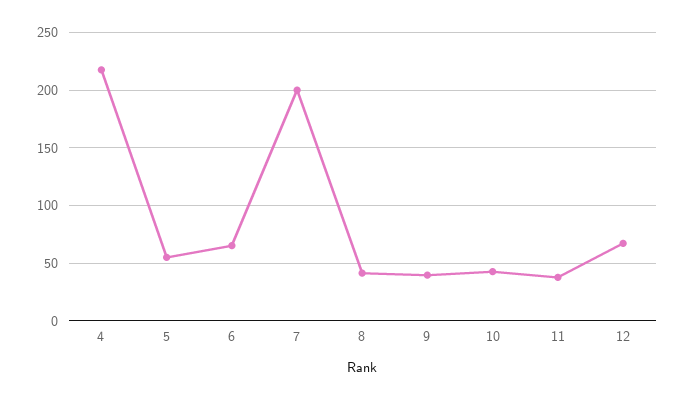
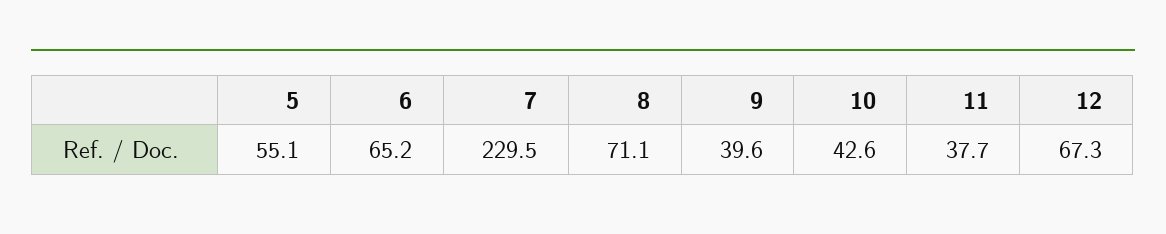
  {
-   "4": 220,
    "5": 55.1,
    "6": 65.2,
-   "7": 200,
+   "7": 229.5,
-   "8": 40,
+   "8": 71.1,
    "9": 39.6,
    "10": 42.6,
    "11": 37.7,
    "12": 67.3
  }

